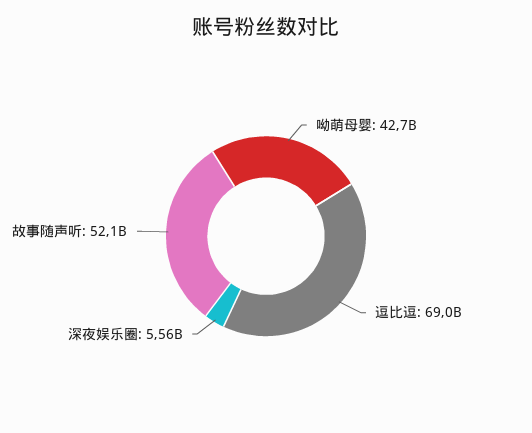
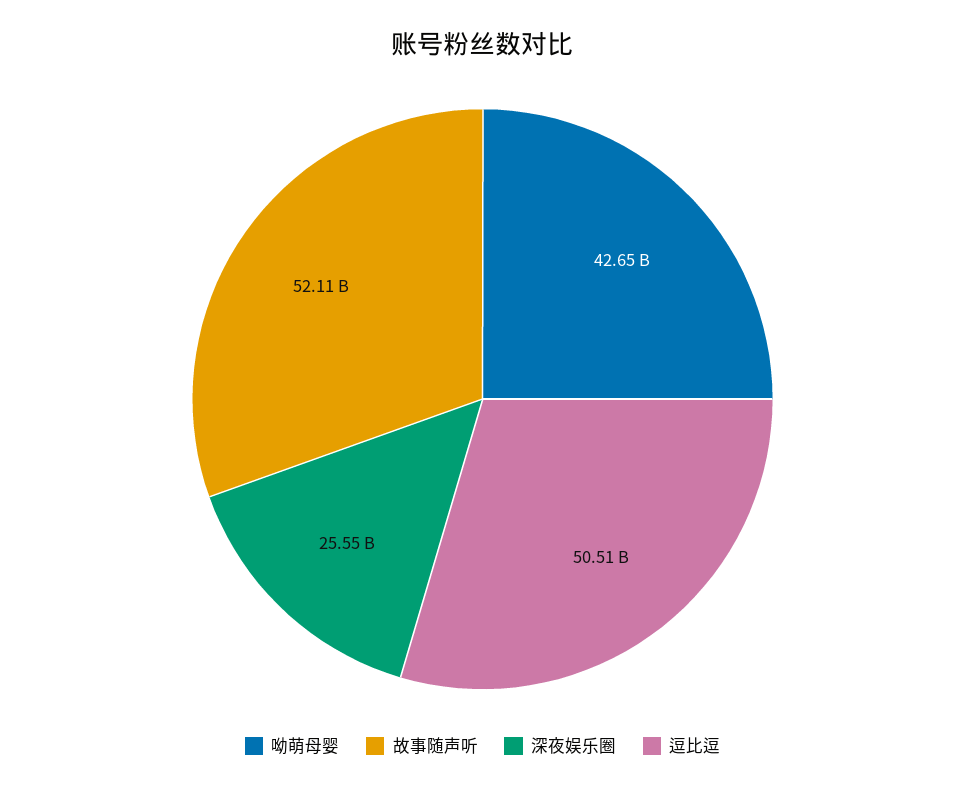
  {
    "呦萌母婴": 42650000000,
-   "逗比逗": 69000000000,
+   "逗比逗": 50510000000,
-   "深夜娱乐圈": 5560000000,
+   "深夜娱乐圈": 25550000000,
    "故事随声听": 52110000000
  }

